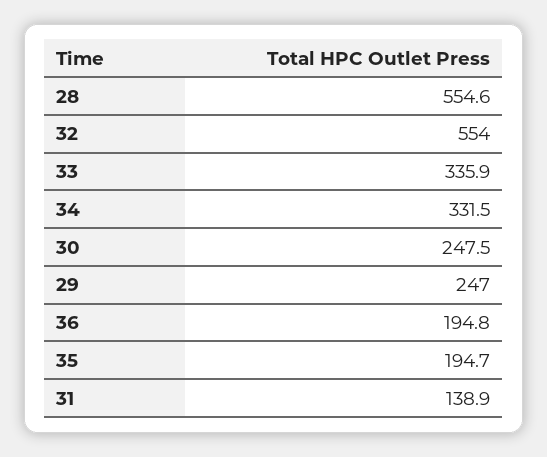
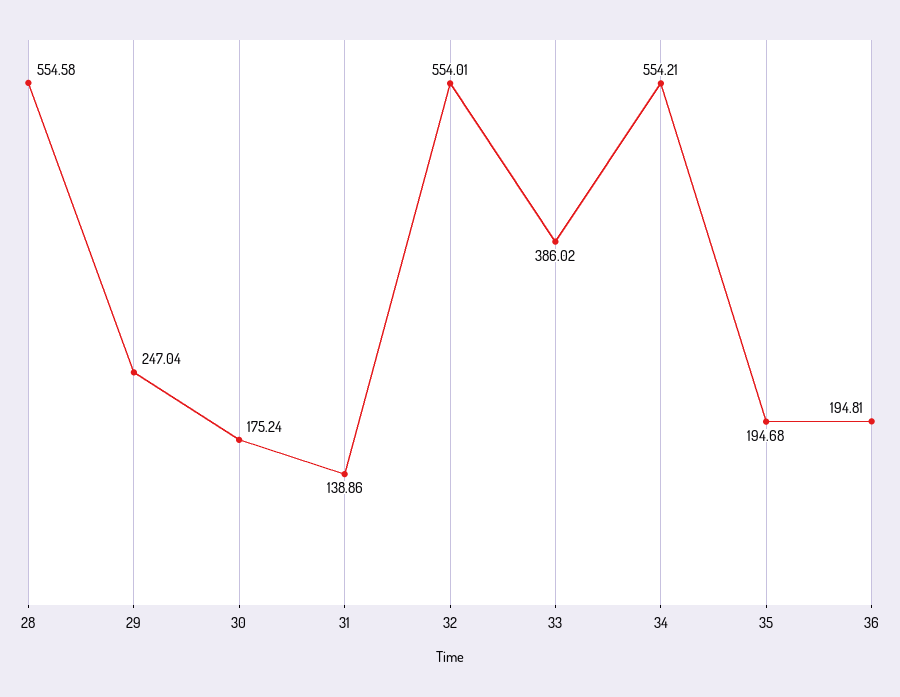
  {
    "28": 554.58,
    "32": 554.01,
-   "33": 335.9,
+   "33": 386.02,
-   "34": 331.5,
+   "34": 554.21,
-   "30": 247.5,
+   "30": 175.24,
    "29": 247.04,
    "36": 194.81,
    "35": 194.68,
    "31": 138.86
  }

